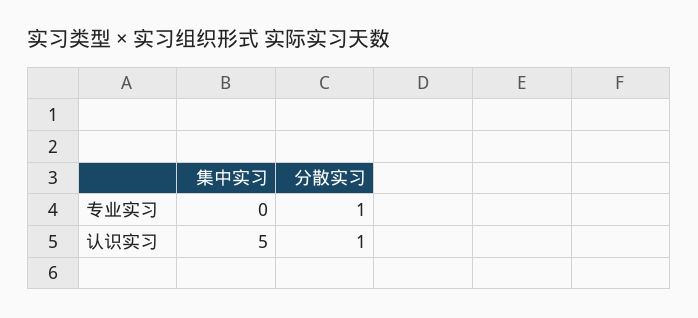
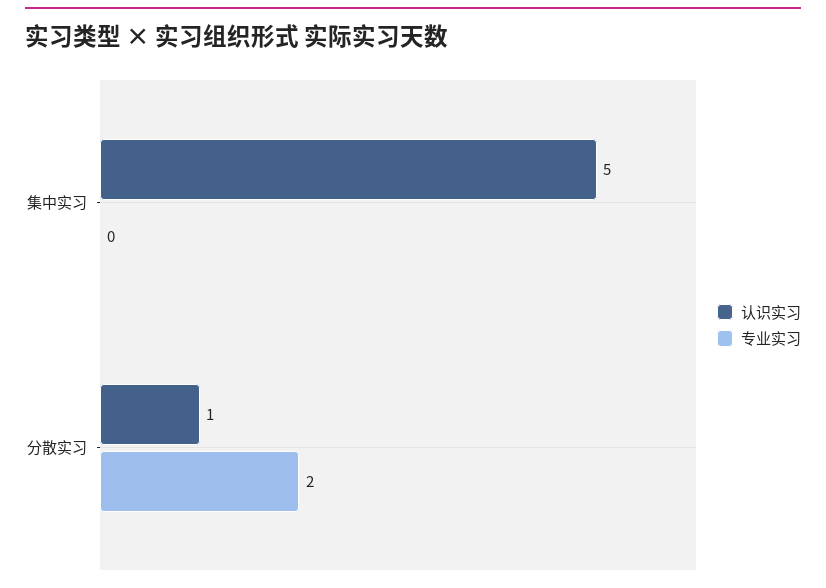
  {
    "专业实习": {
      "集中实习": 0,
-     "分散实习": 1
+     "分散实习": 2
    },
    "认识实习": {
      "集中实习": 5,
      "分散实习": 1
    }
  }

